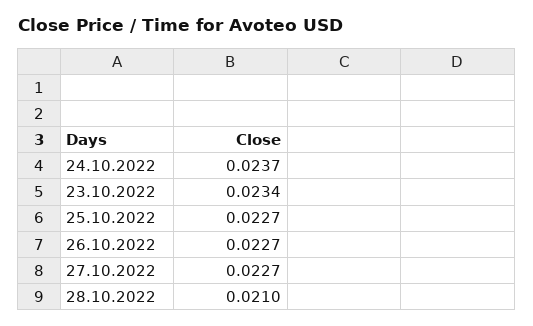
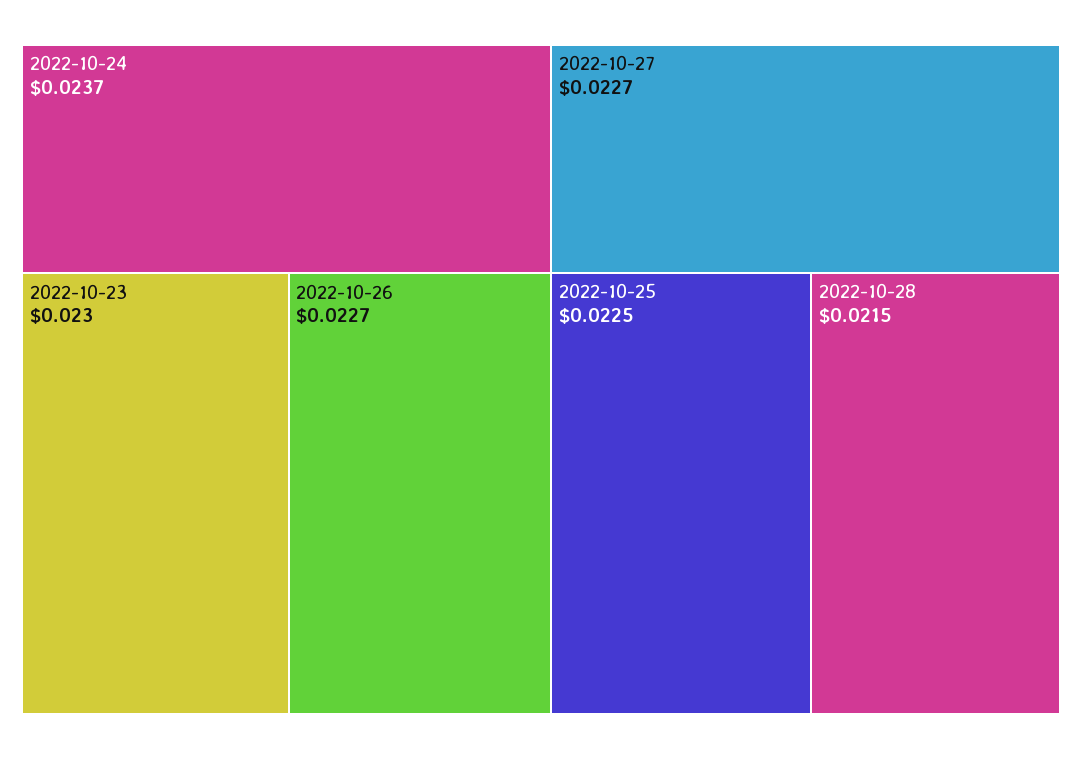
  {
    "24.10.2022": 0.0237,
-   "23.10.2022": 0.0234,
+   "23.10.2022": 0.023,
-   "25.10.2022": 0.0227,
+   "25.10.2022": 0.0225,
    "26.10.2022": 0.0227,
    "27.10.2022": 0.0227,
-   "28.10.2022": 0.021
+   "28.10.2022": 0.0215
  }

